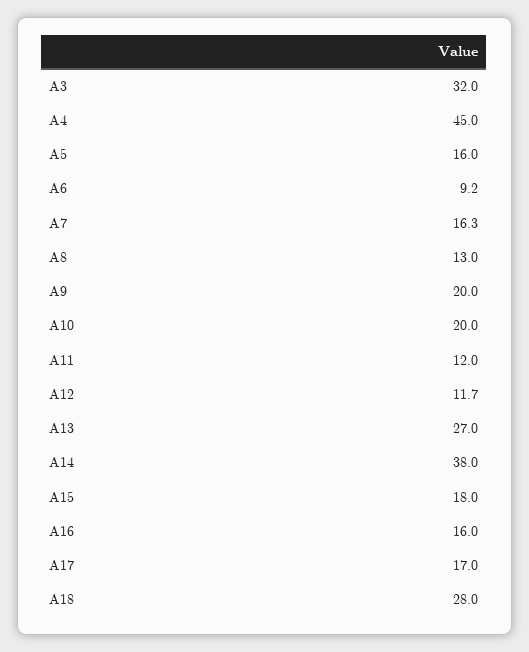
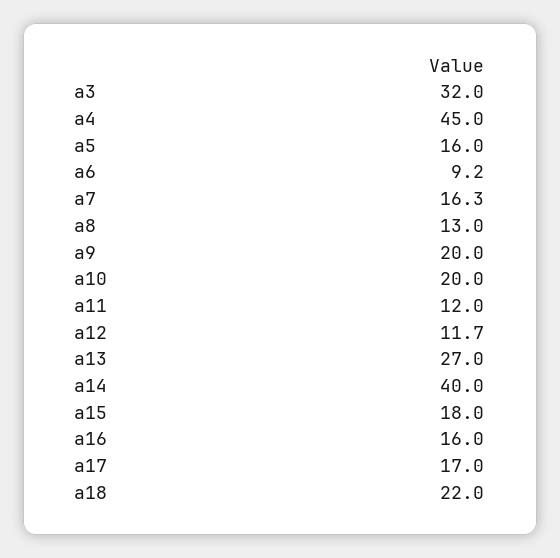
  {
    "A3": 32,
    "A4": 45,
    "A5": 16,
    "A6": 9.2,
    "A7": 16.3,
    "A8": 13,
    "A9": 20,
    "A10": 20,
    "A11": 12,
    "A12": 11.7,
    "A13": 27,
-   "A14": 38,
+   "A14": 40,
    "A15": 18,
    "A16": 16,
    "A17": 17,
-   "A18": 28
+   "A18": 22
  }

